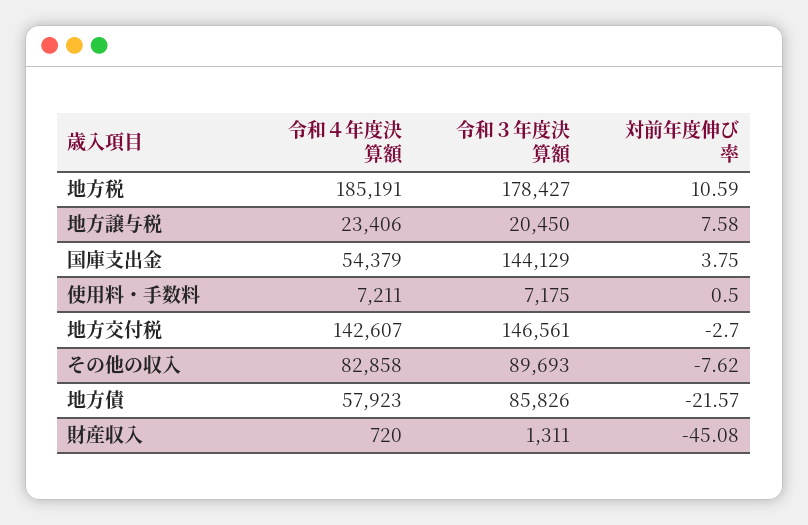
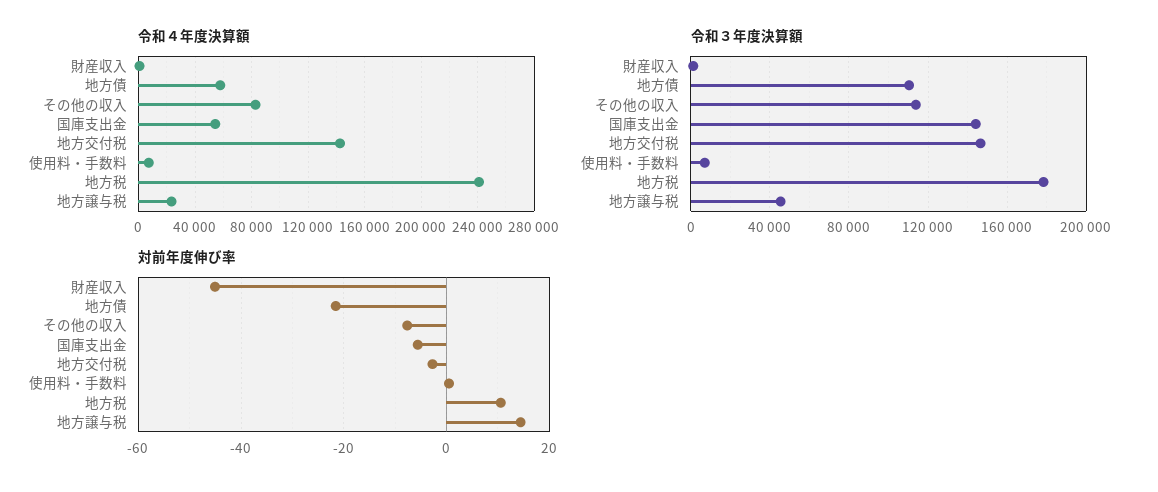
  {
    "令和４年度決算額": {
-     "地方税": 185191,
+     "地方税": 240000,
      "地方譲与税": 23406,
      "国庫支出金": 54379,
      "使用料・手数料": 7211,
      "地方交付税": 142607,
      "その他の収入": 82858,
      "地方債": 57923,
      "財産収入": 720
    },
    "令和３年度決算額": {
      "地方税": 178427,
-     "地方譲与税": 20450,
+     "地方譲与税": 45000,
      "国庫支出金": 144129,
      "使用料・手数料": 7175,
      "地方交付税": 146561,
-     "その他の収入": 89693,
+     "その他の収入": 115000,
-     "地方債": 85826,
+     "地方債": 110000,
      "財産収入": 1311
    },
    "対前年度伸び率": {
      "地方税": 10.59,
-     "地方譲与税": 7.58,
+     "地方譲与税": 14,
-     "国庫支出金": 3.75,
+     "国庫支出金": -6,
      "使用料・手数料": 0.5,
      "地方交付税": -2.7,
      "その他の収入": -7.62,
      "地方債": -21.57,
      "財産収入": -45.08
    }
  }

